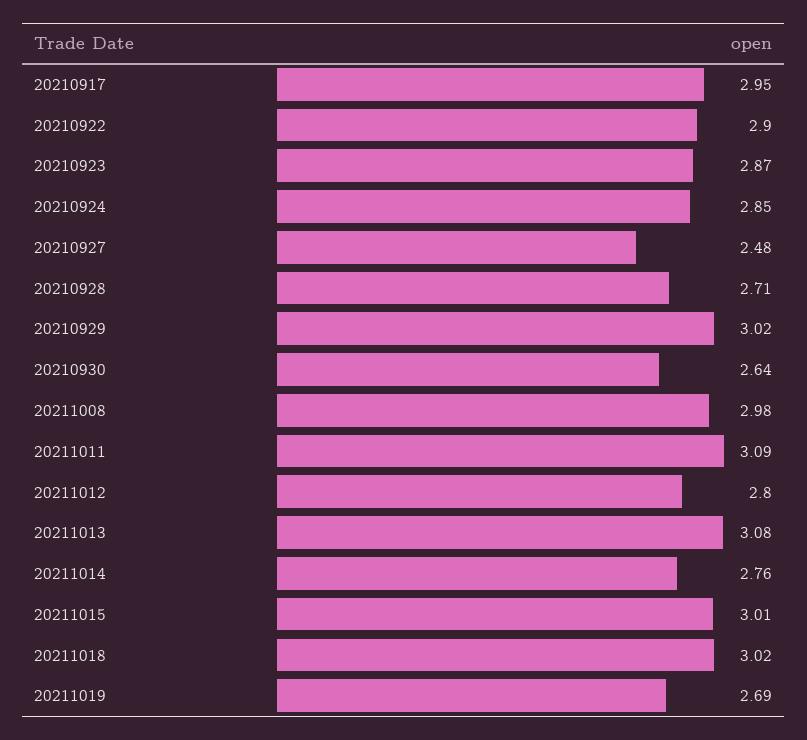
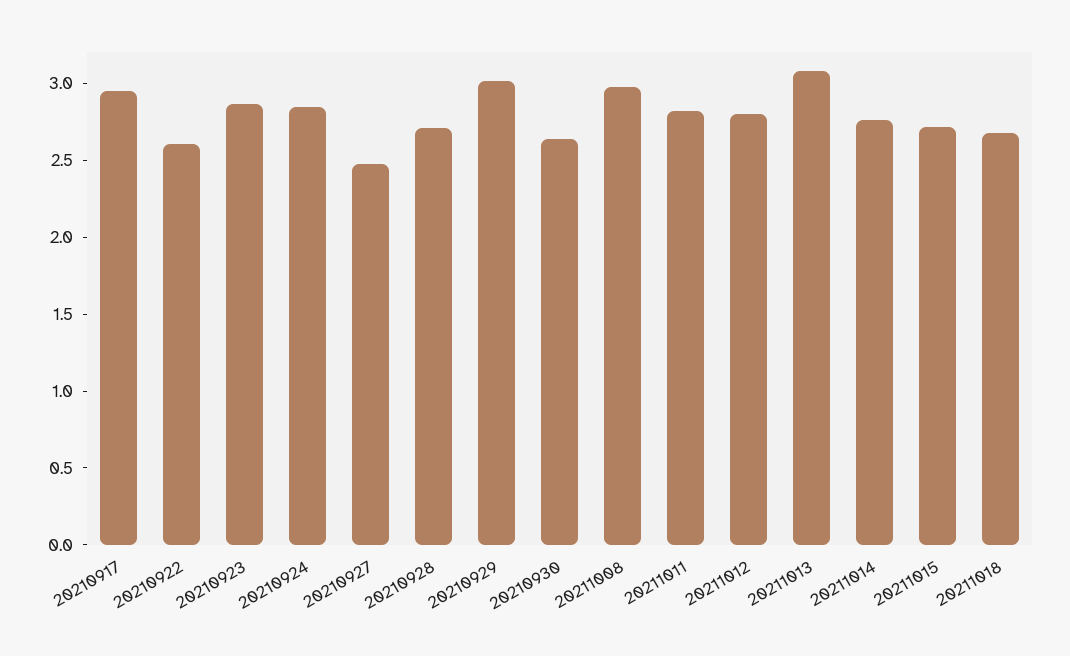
  {
    "20210917": 2.95,
-   "20210922": 2.9,
+   "20210922": 2.6,
    "20210923": 2.87,
    "20210924": 2.85,
    "20210927": 2.48,
    "20210928": 2.71,
    "20210929": 3.02,
    "20210930": 2.64,
    "20211008": 2.98,
-   "20211011": 3.09,
+   "20211011": 2.8,
    "20211012": 2.8,
    "20211013": 3.08,
    "20211014": 2.76,
-   "20211015": 3.01,
+   "20211015": 2.7,
-   "20211018": 3.02,
+   "20211018": 2.7
-   "20211019": 2.69
  }

